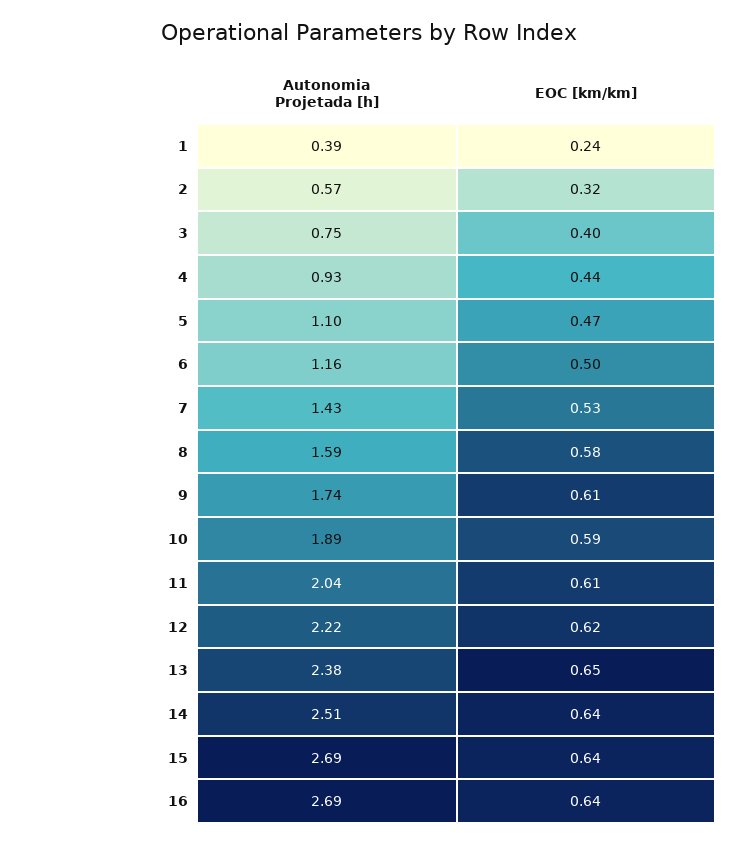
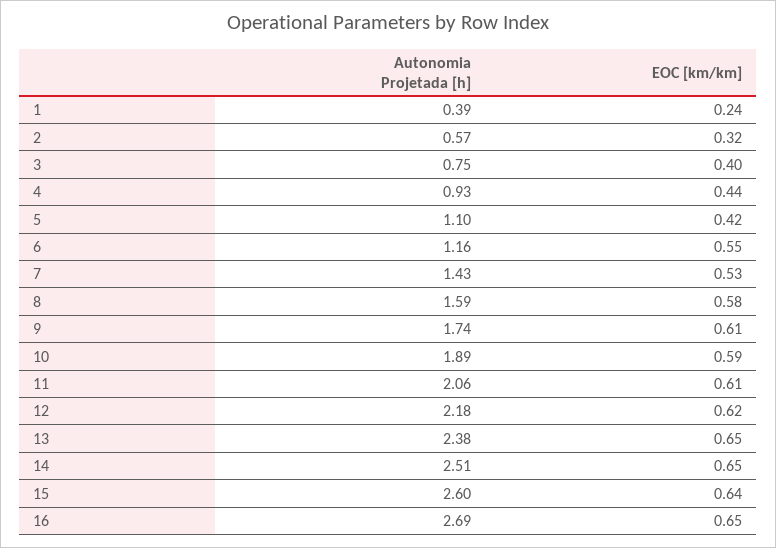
  {
    "Autonomia Projetada [h]": {
      "1": 0.39,
      "2": 0.57,
      "3": 0.75,
      "4": 0.93,
      "5": 1.1,
      "6": 1.16,
      "7": 1.43,
      "8": 1.59,
      "9": 1.74,
      "10": 1.89,
-     "11": 2.04,
+     "11": 2.06,
-     "12": 2.22,
+     "12": 2.18,
      "13": 2.38,
      "14": 2.51,
-     "15": 2.69,
+     "15": 2.6,
      "16": 2.69
    },
    "EOC [km/km]": {
      "1": 0.24,
      "2": 0.32,
      "3": 0.4,
      "4": 0.44,
-     "5": 0.47,
+     "5": 0.42,
-     "6": 0.5,
+     "6": 0.55,
      "7": 0.53,
      "8": 0.58,
      "9": 0.61,
      "10": 0.59,
      "11": 0.61,
      "12": 0.62,
      "13": 0.65,
-     "14": 0.64,
+     "14": 0.65,
      "15": 0.64,
-     "16": 0.64
+     "16": 0.65
    }
  }

